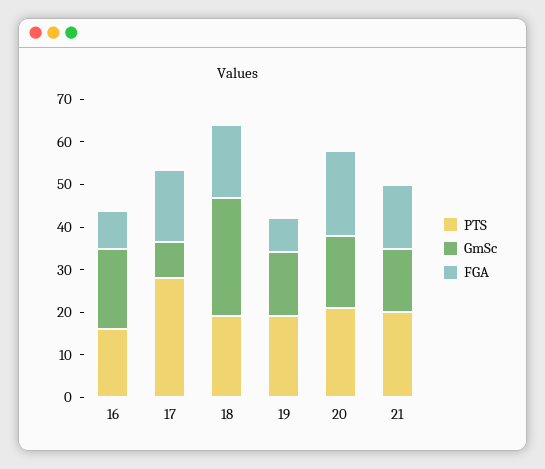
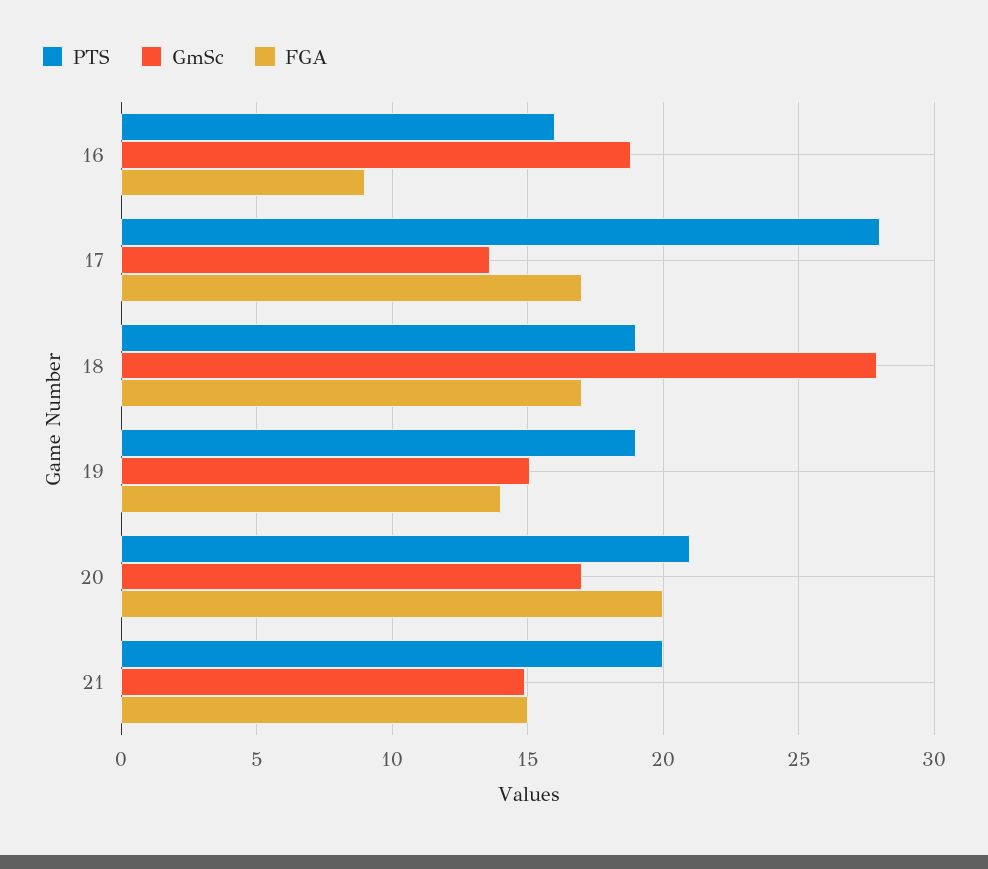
  {
    "PTS": {
      "16": 16,
      "17": 28,
      "18": 19,
      "19": 19,
      "20": 21,
      "21": 20
    },
    "GmSc": {
      "16": 19,
-     "17": 8,
+     "17": 13.5,
      "18": 28,
      "19": 15,
      "20": 17,
      "21": 15
    },
    "FGA": {
      "16": 9,
      "17": 17,
      "18": 17,
-     "19": 8,
+     "19": 14,
      "20": 20,
      "21": 15
    }
  }

